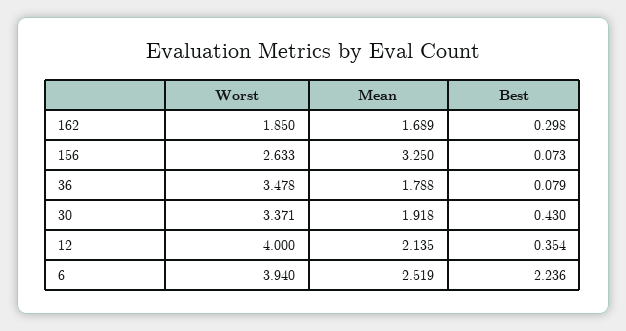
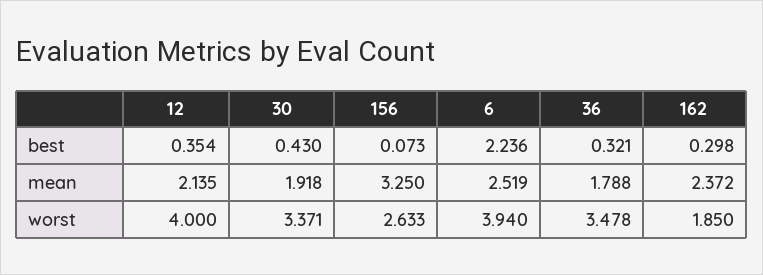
  {
    "Worst": {
      "162": 1.85,
      "156": 2.633,
      "36": 3.478,
      "30": 3.371,
      "12": 4,
      "6": 3.94
    },
    "Mean": {
-     "162": 1.689,
+     "162": 2.372,
      "156": 3.25,
      "36": 1.788,
      "30": 1.918,
      "12": 2.135,
      "6": 2.519
    },
    "Best": {
      "162": 0.298,
      "156": 0.073,
-     "36": 0.079,
+     "36": 0.321,
      "30": 0.43,
      "12": 0.354,
      "6": 2.236
    }
  }

